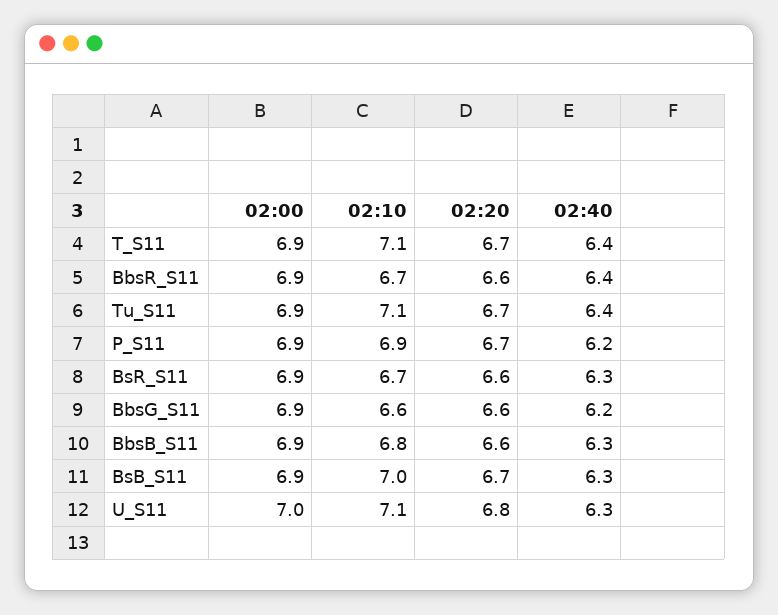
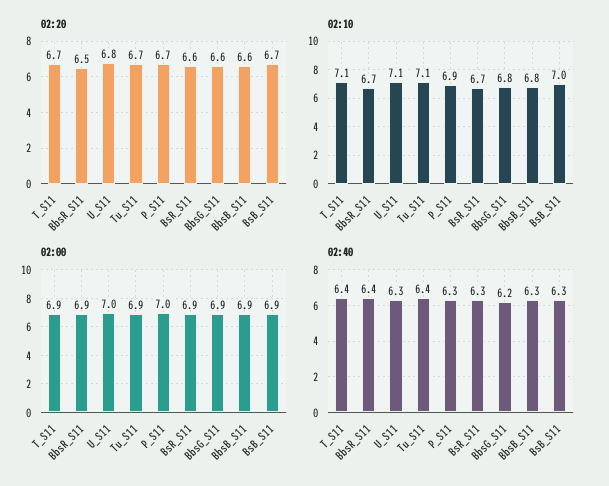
  {
    "02:00": {
      "T_S11": 6.9,
      "BbsR_S11": 6.9,
      "Tu_S11": 6.9,
-     "P_S11": 6.9,
+     "P_S11": 7,
      "BsR_S11": 6.9,
      "BbsG_S11": 6.9,
      "BbsB_S11": 6.9,
      "BsB_S11": 6.9,
      "U_S11": 7
    },
    "02:10": {
      "T_S11": 7.1,
      "BbsR_S11": 6.7,
      "Tu_S11": 7.1,
      "P_S11": 6.9,
      "BsR_S11": 6.7,
-     "BbsG_S11": 6.6,
+     "BbsG_S11": 6.8,
      "BbsB_S11": 6.8,
      "BsB_S11": 7,
      "U_S11": 7.1
    },
    "02:20": {
      "T_S11": 6.7,
-     "BbsR_S11": 6.6,
+     "BbsR_S11": 6.5,
      "Tu_S11": 6.7,
      "P_S11": 6.7,
      "BsR_S11": 6.6,
      "BbsG_S11": 6.6,
      "BbsB_S11": 6.6,
      "BsB_S11": 6.7,
      "U_S11": 6.8
    },
    "02:40": {
      "T_S11": 6.4,
      "BbsR_S11": 6.4,
      "Tu_S11": 6.4,
-     "P_S11": 6.2,
+     "P_S11": 6.3,
      "BsR_S11": 6.3,
      "BbsG_S11": 6.2,
      "BbsB_S11": 6.3,
      "BsB_S11": 6.3,
      "U_S11": 6.3
    }
  }

